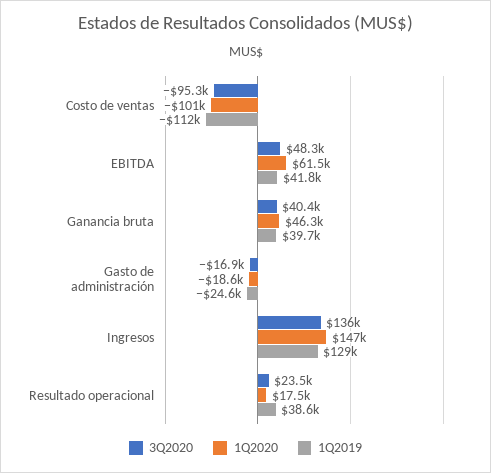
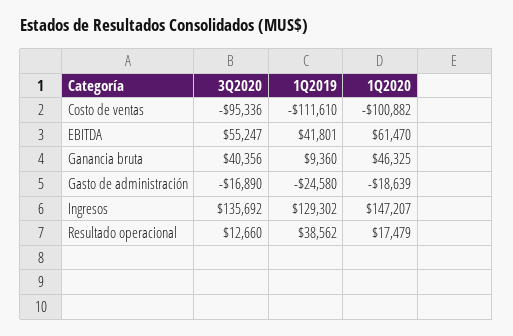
  {
    "3Q2020": {
      "Costo de ventas": -95336,
-     "EBITDA": 48300,
+     "EBITDA": 55247,
      "Ganancia bruta": 40356,
      "Gasto de administración": -16890,
      "Ingresos": 135692,
-     "Resultado operacional": 23500
+     "Resultado operacional": 12660
    },
    "1Q2020": {
      "Costo de ventas": -100882,
      "EBITDA": 61470,
      "Ganancia bruta": 46325,
      "Gasto de administración": -18639,
      "Ingresos": 147207,
      "Resultado operacional": 17479
    },
    "1Q2019": {
      "Costo de ventas": -111610,
      "EBITDA": 41801,
-     "Ganancia bruta": 39700,
+     "Ganancia bruta": 9360,
      "Gasto de administración": -24580,
      "Ingresos": 129302,
      "Resultado operacional": 38562
    }
  }

